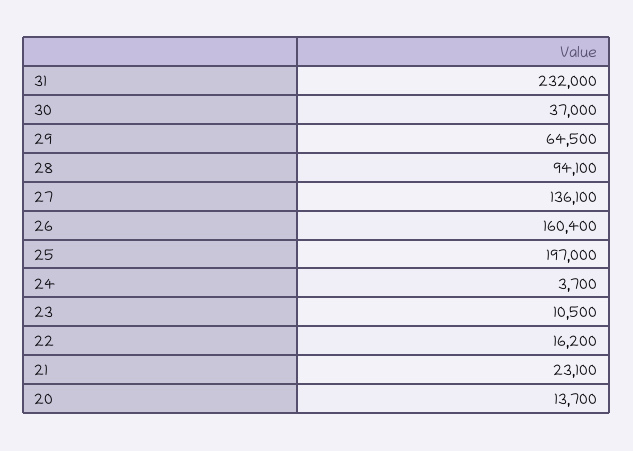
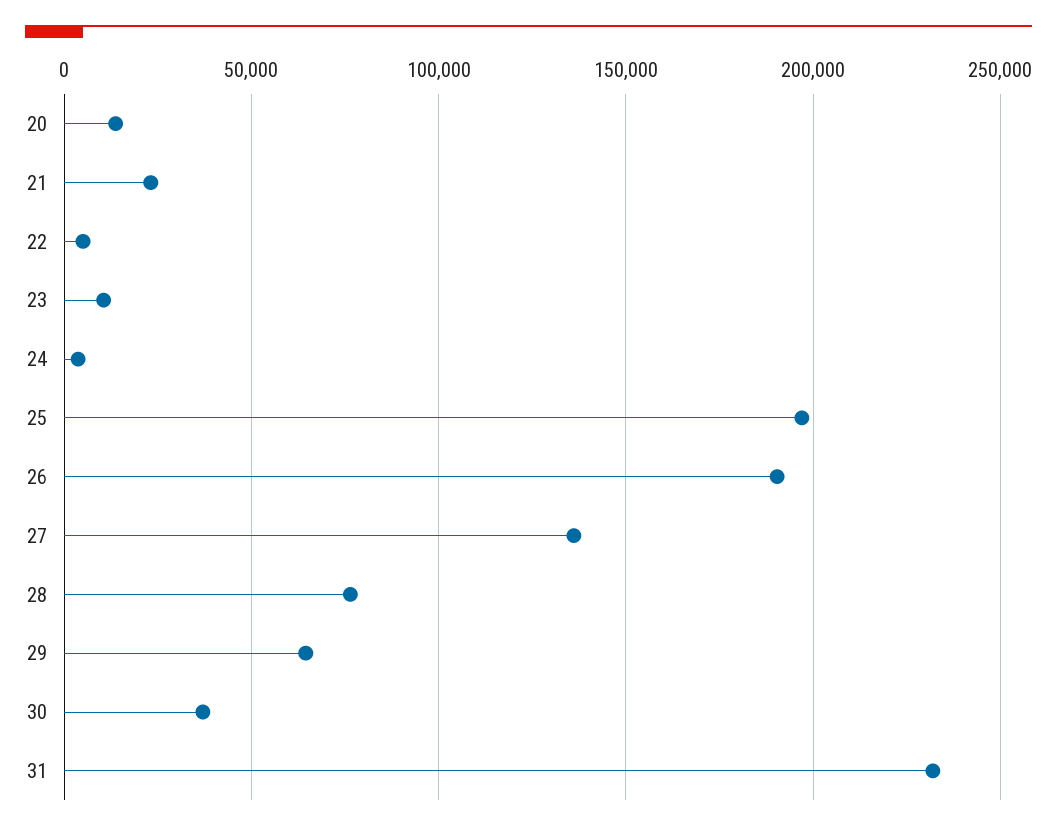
  {
    "31": 232000,
    "30": 37000,
    "29": 64500,
-   "28": 94100,
+   "28": 75000,
    "27": 136100,
-   "26": 160400,
+   "26": 190000,
    "25": 197000,
    "24": 3700,
    "23": 10500,
-   "22": 16200,
+   "22": 5000,
    "21": 23100,
    "20": 13700
  }

